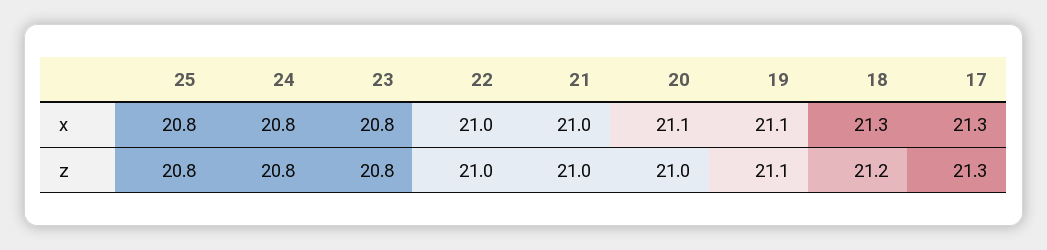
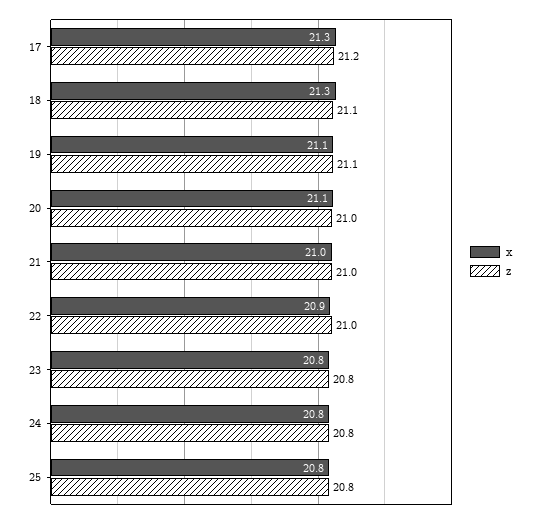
  {
    "x": {
      "25": 20.8,
      "24": 20.8,
      "23": 20.8,
-     "22": 21,
+     "22": 20.9,
      "21": 21,
      "20": 21.1,
      "19": 21.1,
      "18": 21.3,
      "17": 21.3
    },
    "z": {
      "25": 20.8,
      "24": 20.8,
      "23": 20.8,
      "22": 21,
      "21": 21,
      "20": 21,
      "19": 21.1,
-     "18": 21.2,
+     "18": 21.1,
-     "17": 21.3
+     "17": 21.2
    }
  }

